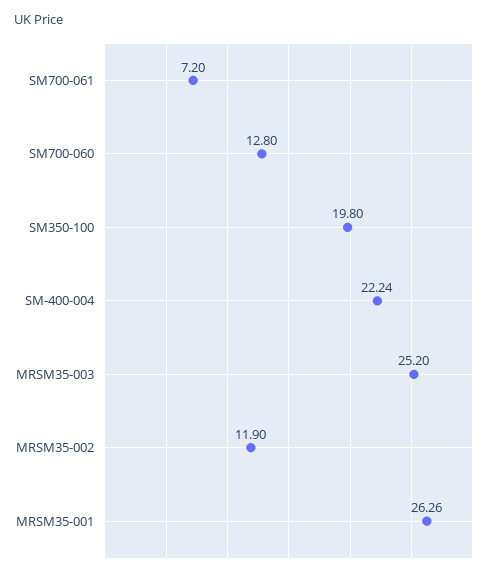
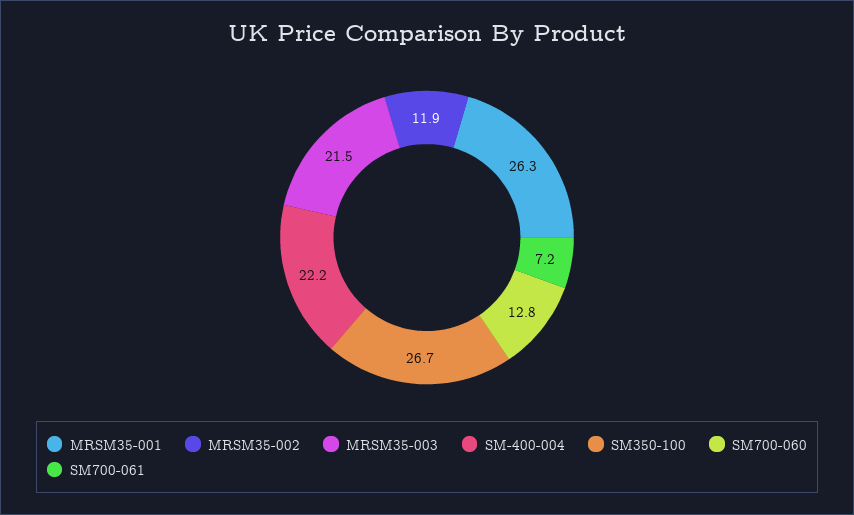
  {
    "SM700-061": 7.2,
    "SM700-060": 12.8,
-   "SM350-100": 19.8,
+   "SM350-100": 26.7,
    "SM-400-004": 22.24,
-   "MRSM35-003": 25.2,
+   "MRSM35-003": 21.5,
    "MRSM35-002": 11.9,
    "MRSM35-001": 26.26
  }

